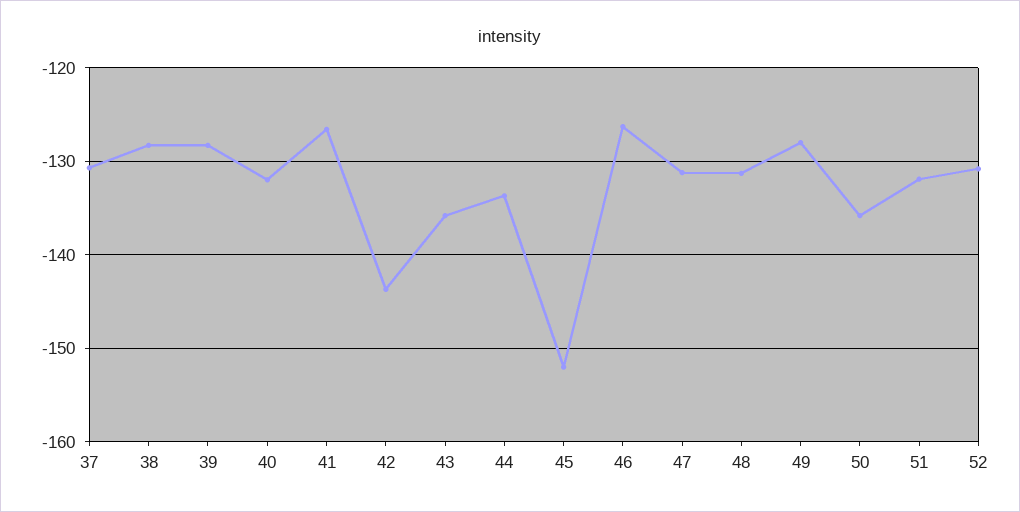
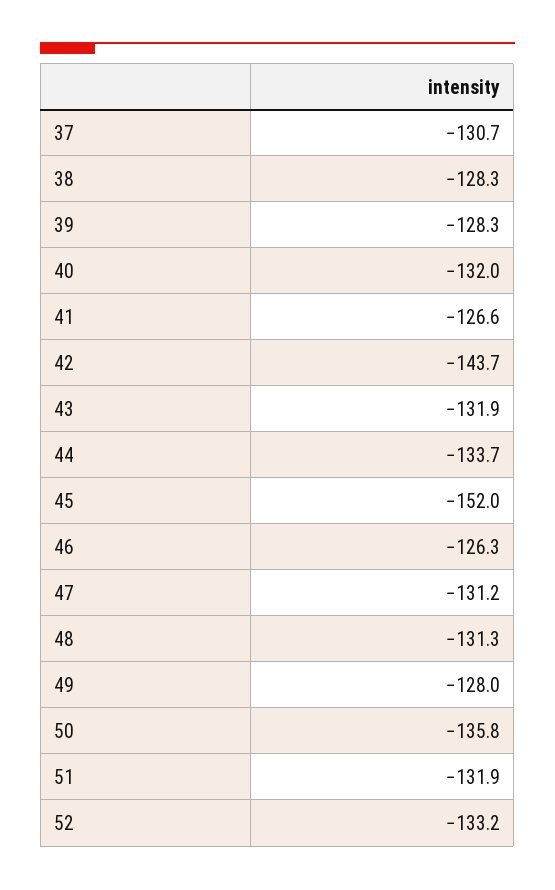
  {
    "37": -130.7,
    "38": -128.3,
    "39": -128.3,
    "40": -132,
    "41": -126.6,
    "42": -143.7,
-   "43": -136,
+   "43": -131.9,
    "44": -133.7,
    "45": -152,
    "46": -126.3,
    "47": -131.2,
    "48": -131.3,
    "49": -128,
    "50": -135.8,
    "51": -131.9,
-   "52": -131
+   "52": -133.2
  }

